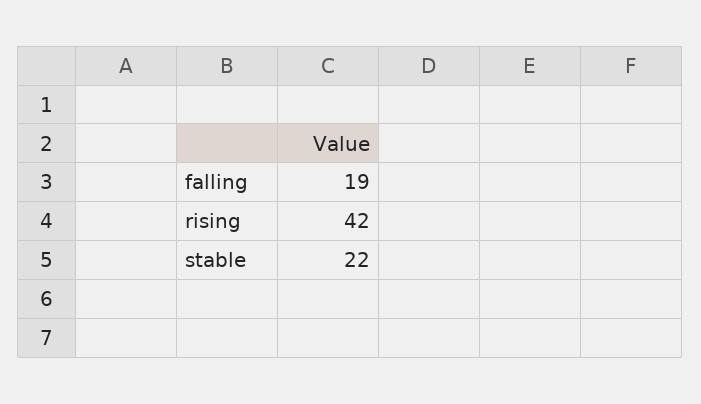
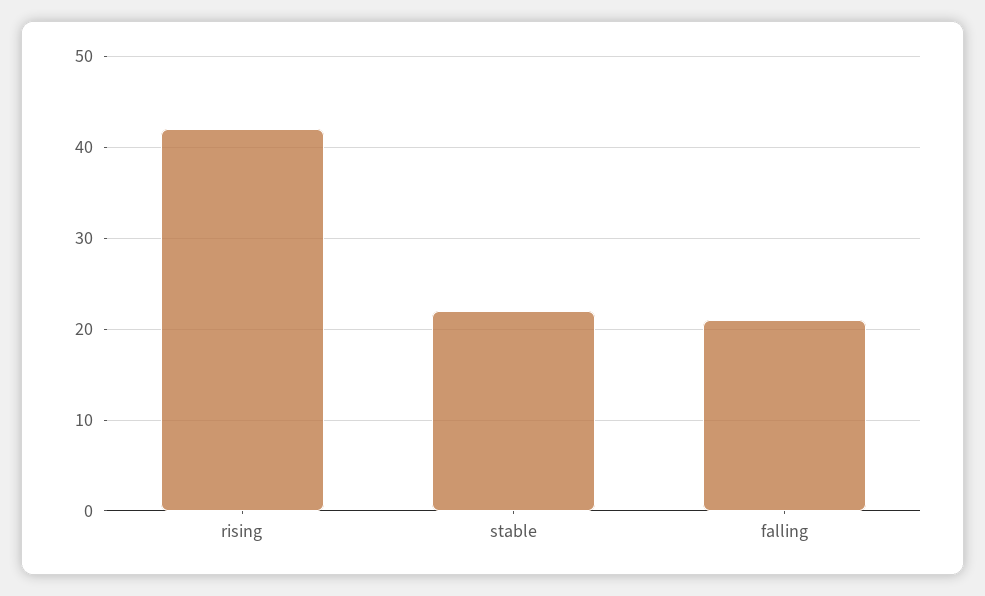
  {
-   "falling": 19,
+   "falling": 21,
    "rising": 42,
    "stable": 22
  }

